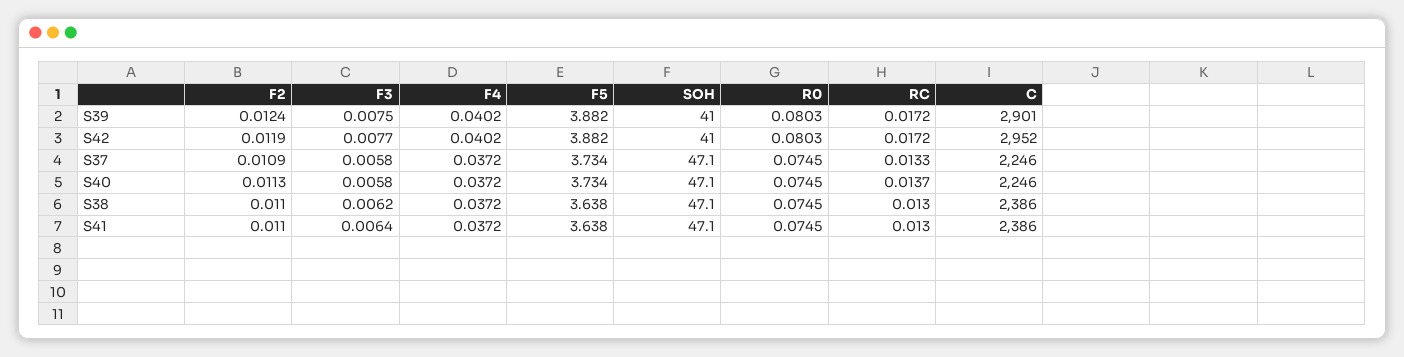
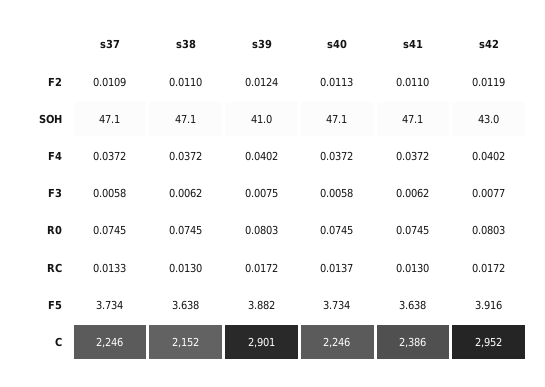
  {
    "F2": {
      "S39": 0.0124,
      "S42": 0.0119,
      "S37": 0.0109,
      "S40": 0.0113,
      "S38": 0.011,
      "S41": 0.011
    },
    "F3": {
      "S39": 0.0075,
      "S42": 0.0077,
      "S37": 0.0058,
      "S40": 0.0058,
      "S38": 0.0062,
-     "S41": 0.0064
+     "S41": 0.0062
    },
    "F4": {
      "S39": 0.0402,
      "S42": 0.0402,
      "S37": 0.0372,
      "S40": 0.0372,
      "S38": 0.0372,
      "S41": 0.0372
    },
    "F5": {
      "S39": 3.882,
-     "S42": 3.882,
+     "S42": 3.916,
      "S37": 3.734,
      "S40": 3.734,
      "S38": 3.638,
      "S41": 3.638
    },
    "SOH": {
      "S39": 41,
-     "S42": 41,
+     "S42": 43,
      "S37": 47.1,
      "S40": 47.1,
      "S38": 47.1,
      "S41": 47.1
    },
    "R0": {
      "S39": 0.0803,
      "S42": 0.0803,
      "S37": 0.0745,
      "S40": 0.0745,
      "S38": 0.0745,
      "S41": 0.0745
    },
    "RC": {
      "S39": 0.0172,
      "S42": 0.0172,
      "S37": 0.0133,
      "S40": 0.0137,
      "S38": 0.013,
      "S41": 0.013
    },
    "C": {
      "S39": 2901,
      "S42": 2952,
      "S37": 2246,
      "S40": 2246,
-     "S38": 2386,
+     "S38": 2152,
      "S41": 2386
    }
  }

